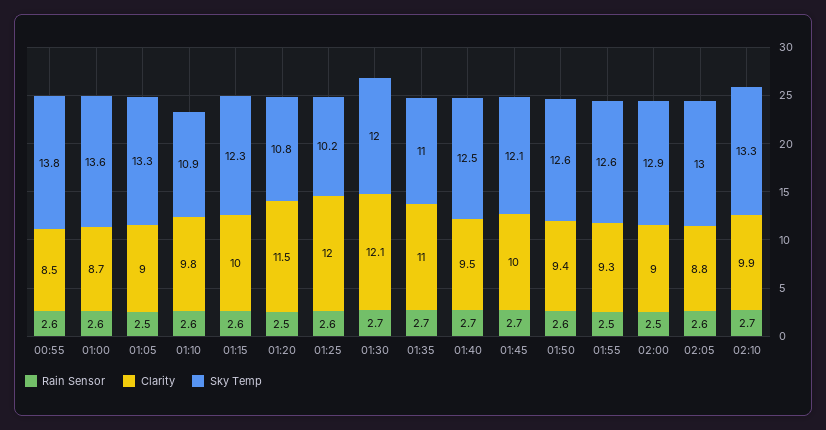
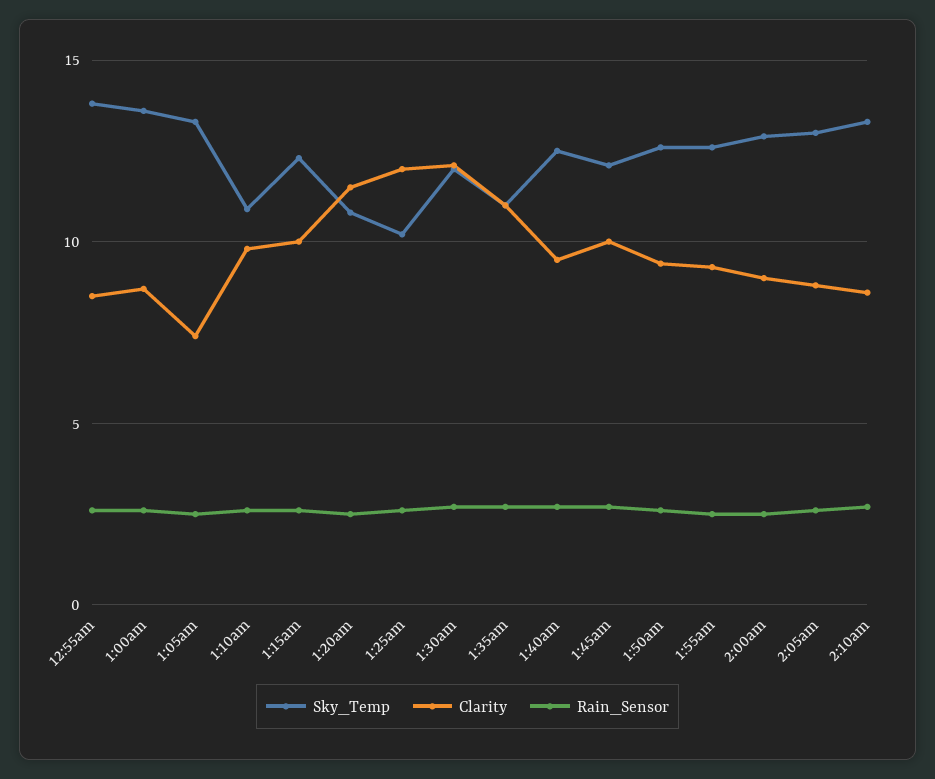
  {
    "Rain Sensor": {
      "00:55": 2.6,
      "01:00": 2.6,
      "01:05": 2.5,
      "01:10": 2.6,
      "01:15": 2.6,
      "01:20": 2.5,
      "01:25": 2.6,
      "01:30": 2.7,
      "01:35": 2.7,
      "01:40": 2.7,
      "01:45": 2.7,
      "01:50": 2.6,
      "01:55": 2.5,
      "02:00": 2.5,
      "02:05": 2.6,
      "02:10": 2.7
    },
    "Clarity": {
      "00:55": 8.5,
      "01:00": 8.7,
-     "01:05": 9,
+     "01:05": 7.5,
      "01:10": 9.8,
      "01:15": 10,
      "01:20": 11.5,
      "01:25": 12,
      "01:30": 12.1,
      "01:35": 11,
      "01:40": 9.5,
      "01:45": 10,
      "01:50": 9.4,
      "01:55": 9.3,
      "02:00": 9,
      "02:05": 8.8,
-     "02:10": 9.9
+     "02:10": 8.5
    },
    "Sky Temp": {
      "00:55": 13.8,
      "01:00": 13.6,
      "01:05": 13.3,
      "01:10": 10.9,
      "01:15": 12.3,
      "01:20": 10.8,
      "01:25": 10.2,
      "01:30": 12,
      "01:35": 11,
      "01:40": 12.5,
      "01:45": 12.1,
      "01:50": 12.6,
      "01:55": 12.6,
      "02:00": 12.9,
      "02:05": 13,
      "02:10": 13.3
    }
  }

